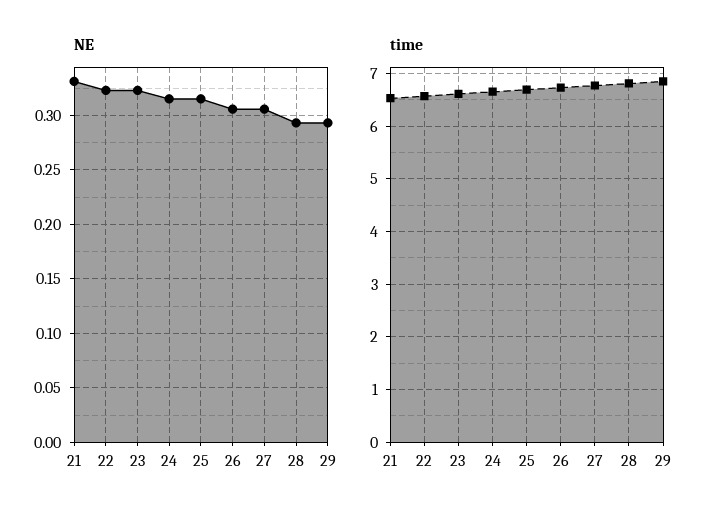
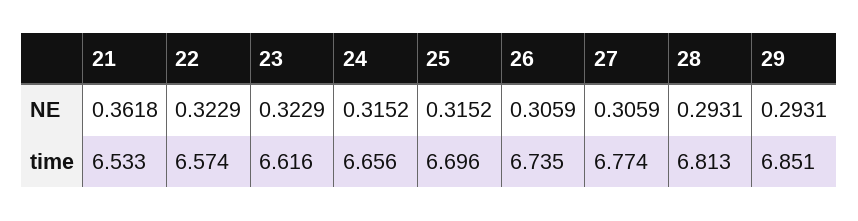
  {
    "NE": {
-     "21": 0.33,
+     "21": 0.3618,
      "22": 0.3229,
      "23": 0.3229,
      "24": 0.3152,
      "25": 0.3152,
      "26": 0.3059,
      "27": 0.3059,
      "28": 0.2931,
      "29": 0.2931
    },
    "time": {
      "21": 6.533,
      "22": 6.574,
      "23": 6.616,
      "24": 6.656,
      "25": 6.696,
      "26": 6.735,
      "27": 6.774,
      "28": 6.813,
      "29": 6.851
    }
  }

